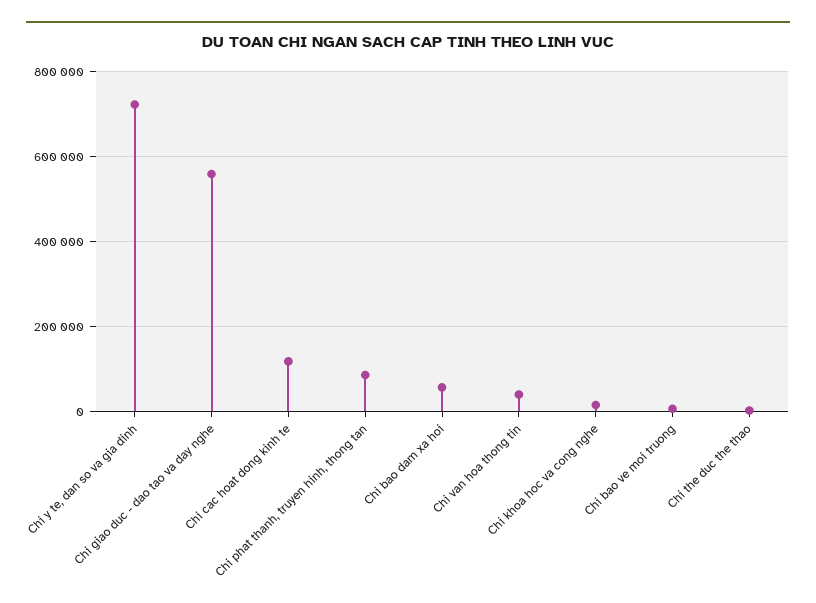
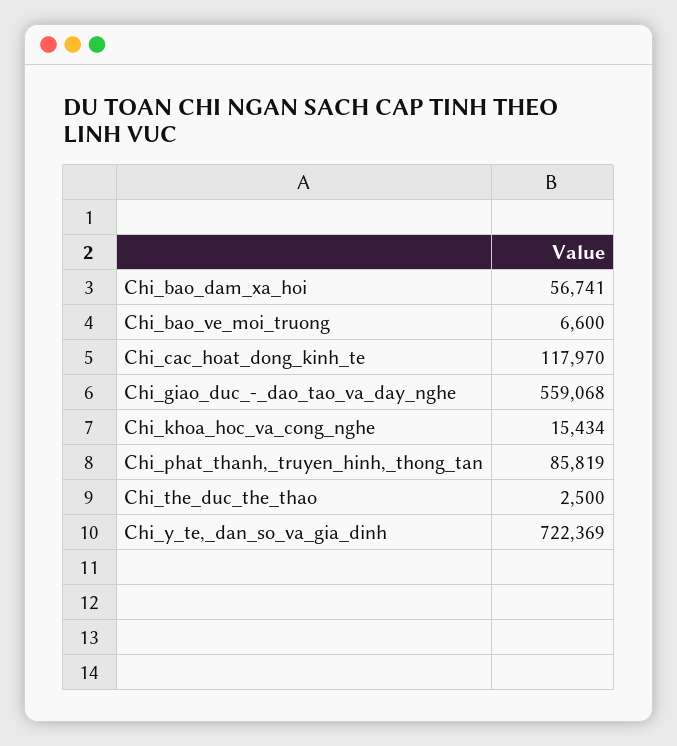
  {
    "Chi y te, dan so va gia dinh": 722369,
    "Chi giao duc - dao tao va day nghe": 559068,
    "Chi cac hoat dong kinh te": 117970,
    "Chi phat thanh, truyen hinh, thong tan": 85819,
    "Chi bao dam xa hoi": 56741,
-   "Chi van hoa thong tin": 40000,
    "Chi khoa hoc va cong nghe": 15434,
    "Chi bao ve moi truong": 6600,
    "Chi the duc the thao": 2500
  }

